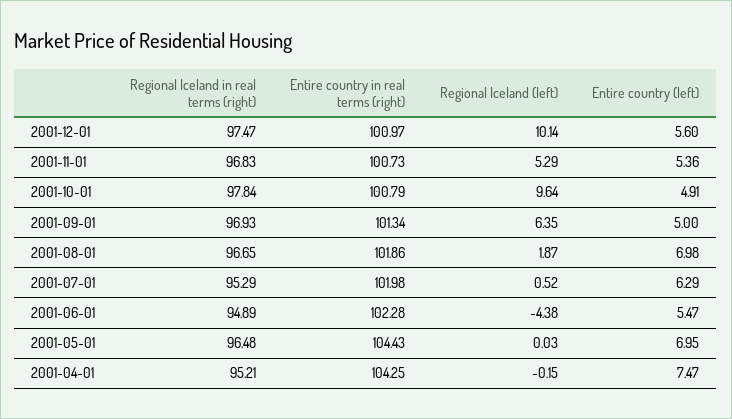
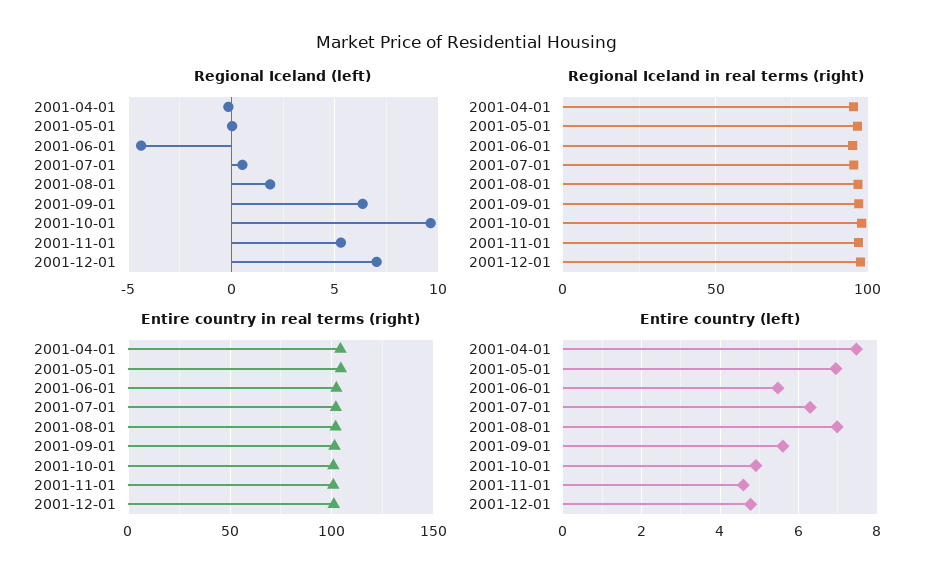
  {
    "Regional Iceland in real terms (right)": {
      "2001-12-01": 97.47,
      "2001-11-01": 96.83,
      "2001-10-01": 97.84,
      "2001-09-01": 96.93,
      "2001-08-01": 96.65,
      "2001-07-01": 95.29,
      "2001-06-01": 94.89,
      "2001-05-01": 96.48,
      "2001-04-01": 95.21
    },
    "Entire country in real terms (right)": {
      "2001-12-01": 100.97,
      "2001-11-01": 100.73,
      "2001-10-01": 100.79,
      "2001-09-01": 101.34,
      "2001-08-01": 101.86,
      "2001-07-01": 101.98,
      "2001-06-01": 102.28,
      "2001-05-01": 104.43,
      "2001-04-01": 104.25
    },
    "Regional Iceland (left)": {
-     "2001-12-01": 10.14,
+     "2001-12-01": 7,
      "2001-11-01": 5.29,
      "2001-10-01": 9.64,
      "2001-09-01": 6.35,
      "2001-08-01": 1.87,
      "2001-07-01": 0.52,
      "2001-06-01": -4.38,
      "2001-05-01": 0.03,
      "2001-04-01": -0.15
    },
    "Entire country (left)": {
-     "2001-12-01": 5.6,
+     "2001-12-01": 4.8,
-     "2001-11-01": 5.36,
+     "2001-11-01": 4.6,
      "2001-10-01": 4.91,
-     "2001-09-01": 5,
+     "2001-09-01": 5.6,
      "2001-08-01": 6.98,
      "2001-07-01": 6.29,
      "2001-06-01": 5.47,
      "2001-05-01": 6.95,
      "2001-04-01": 7.47
    }
  }

